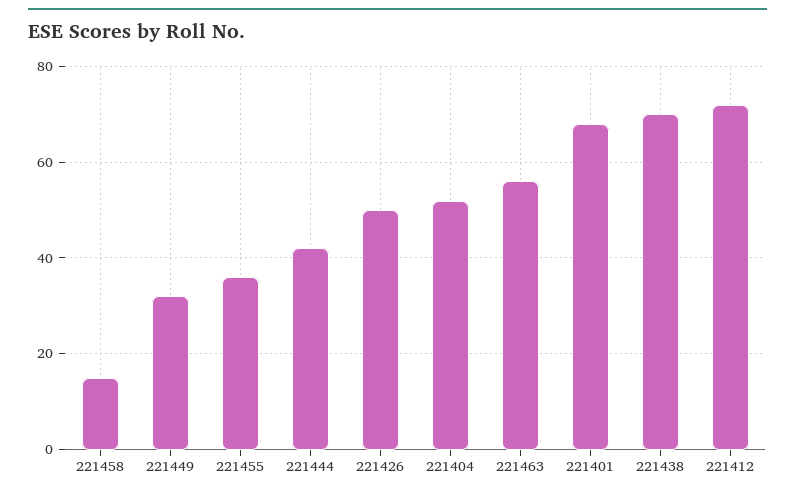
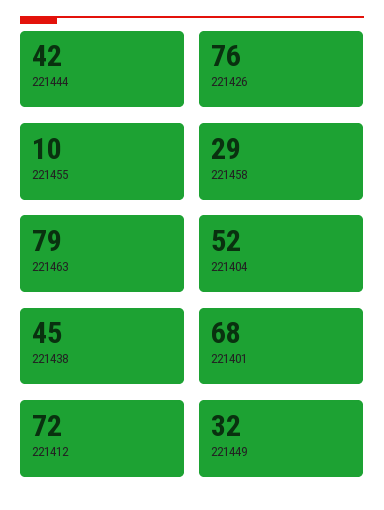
  {
-   "221458": 15,
+   "221458": 29,
    "221449": 32,
-   "221455": 35,
+   "221455": 10,
    "221444": 42,
-   "221426": 50,
+   "221426": 76,
    "221404": 52,
-   "221463": 55,
+   "221463": 79,
    "221401": 68,
-   "221438": 70,
+   "221438": 45,
    "221412": 72
  }

